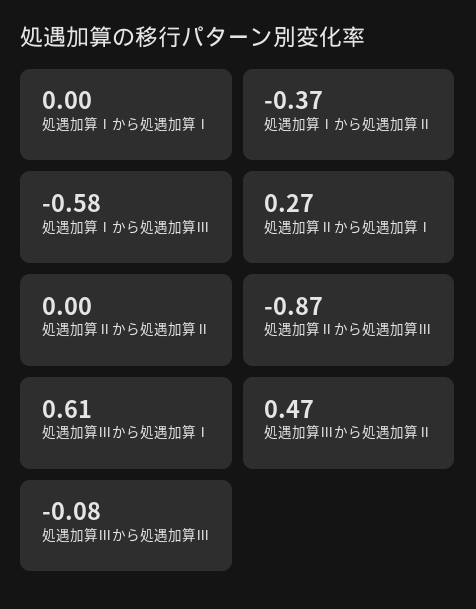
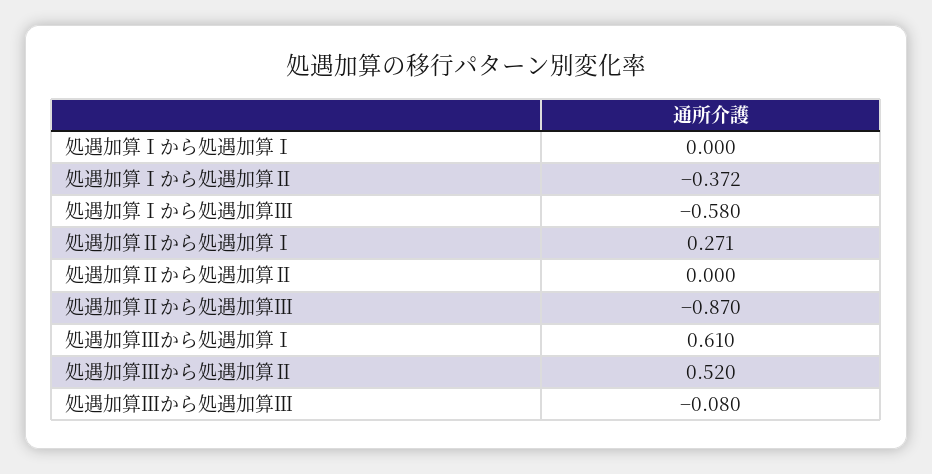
  {
    "処遇加算Ⅰから処遇加算Ⅰ": 0,
    "処遇加算Ⅰから処遇加算Ⅱ": -0.372,
    "処遇加算Ⅰから処遇加算Ⅲ": -0.58,
    "処遇加算Ⅱから処遇加算Ⅰ": 0.271,
    "処遇加算Ⅱから処遇加算Ⅱ": 0,
    "処遇加算Ⅱから処遇加算Ⅲ": -0.87,
    "処遇加算Ⅲから処遇加算Ⅰ": 0.61,
-   "処遇加算Ⅲから処遇加算Ⅱ": 0.47,
+   "処遇加算Ⅲから処遇加算Ⅱ": 0.52,
    "処遇加算Ⅲから処遇加算Ⅲ": -0.08
  }

